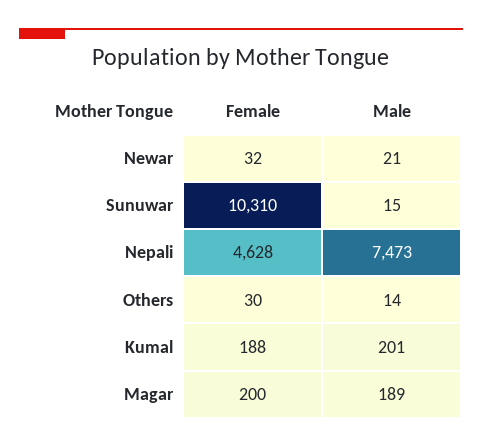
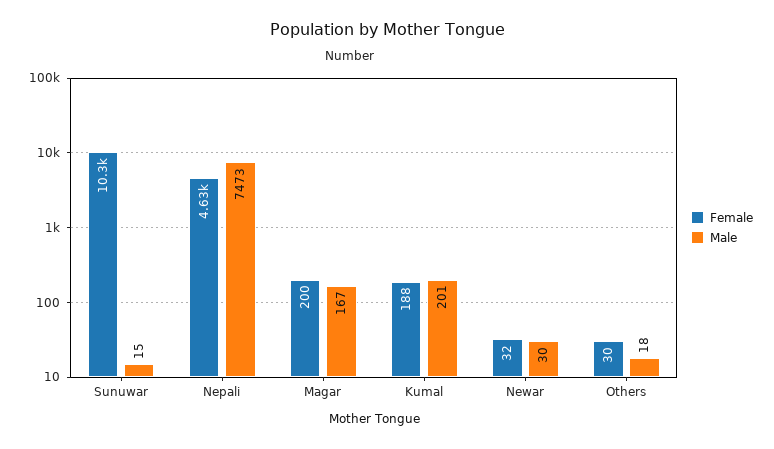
  {
    "Female": {
      "Newar": 32,
      "Sunuwar": 10310,
      "Nepali": 4628,
      "Others": 30,
      "Kumal": 188,
      "Magar": 200
    },
    "Male": {
-     "Newar": 21,
+     "Newar": 30,
      "Sunuwar": 15,
      "Nepali": 7473,
-     "Others": 14,
+     "Others": 18,
      "Kumal": 201,
-     "Magar": 189
+     "Magar": 167
    }
  }

